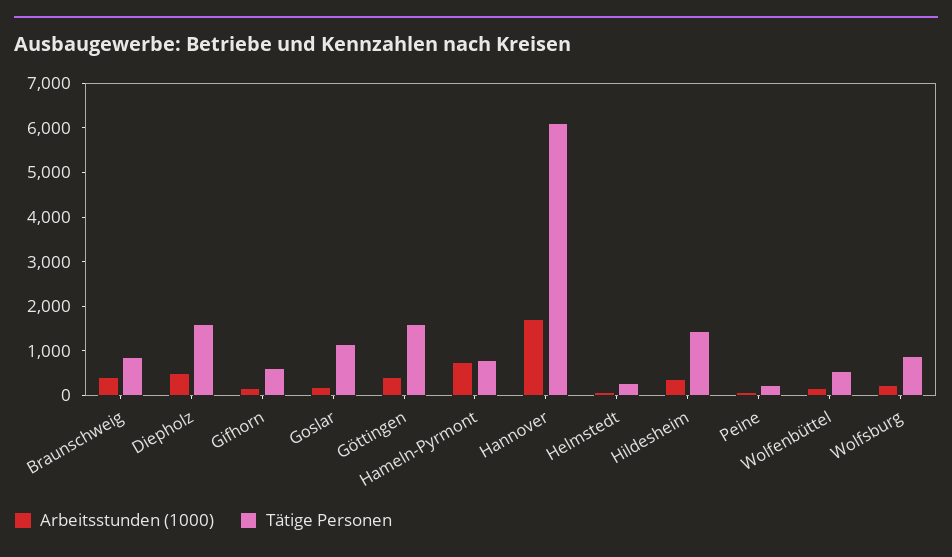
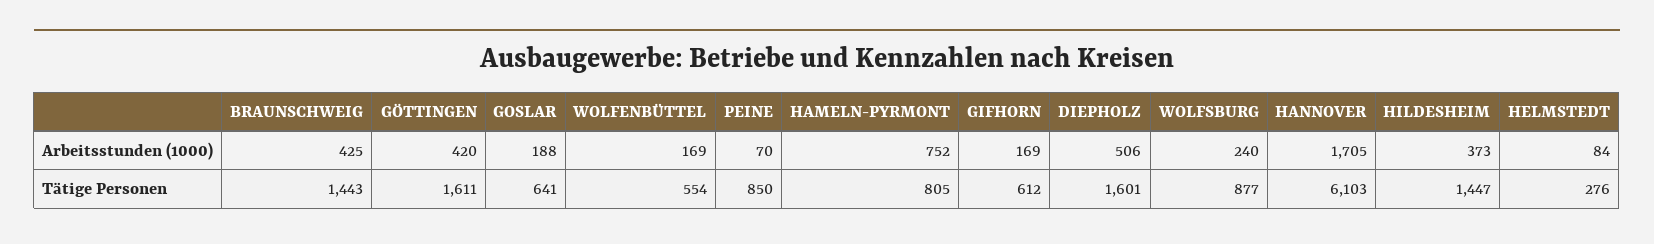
  {
    "Arbeitsstunden (1000)": {
      "Braunschweig": 425,
      "Diepholz": 506,
      "Gifhorn": 169,
      "Goslar": 188,
      "Göttingen": 420,
      "Hameln-Pyrmont": 752,
      "Hannover": 1705,
      "Helmstedt": 84,
      "Hildesheim": 373,
      "Peine": 70,
      "Wolfenbüttel": 169,
      "Wolfsburg": 240
    },
    "Tätige Personen": {
-     "Braunschweig": 800,
+     "Braunschweig": 1443,
      "Diepholz": 1601,
      "Gifhorn": 612,
-     "Goslar": 1200,
+     "Goslar": 641,
      "Göttingen": 1611,
      "Hameln-Pyrmont": 805,
      "Hannover": 6103,
      "Helmstedt": 276,
      "Hildesheim": 1447,
-     "Peine": 200,
+     "Peine": 850,
      "Wolfenbüttel": 554,
      "Wolfsburg": 877
    }
  }

